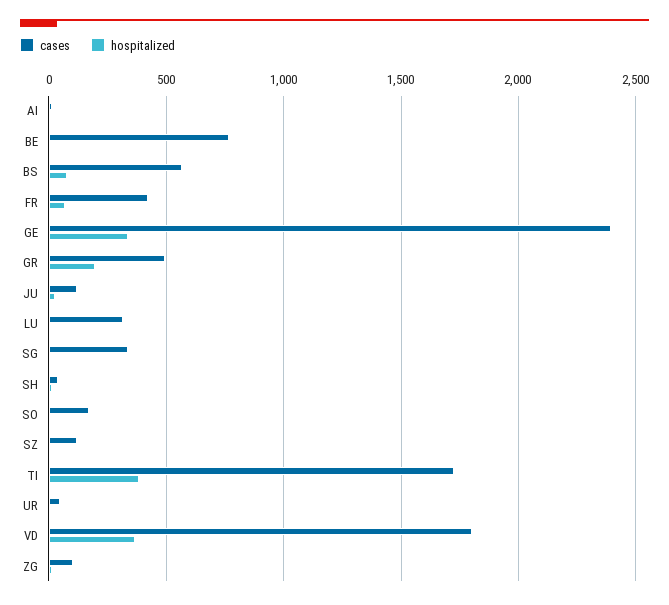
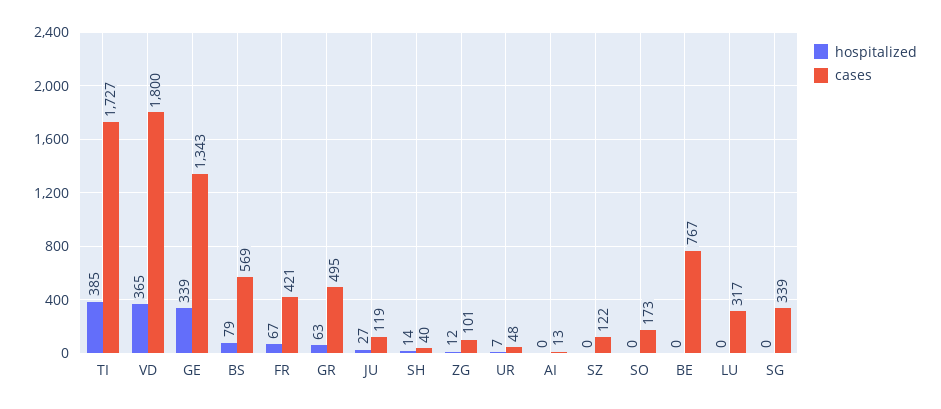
  {
    "cases": {
      "AI": 13,
      "BE": 767,
      "BS": 569,
      "FR": 421,
-     "GE": 2400,
+     "GE": 1343,
      "GR": 495,
      "JU": 119,
      "LU": 317,
      "SG": 339,
      "SH": 40,
      "SO": 173,
      "SZ": 122,
      "TI": 1727,
      "UR": 48,
      "VD": 1800,
      "ZG": 101
    },
    "hospitalized": {
      "AI": 0,
      "BE": 0,
      "BS": 79,
      "FR": 67,
      "GE": 339,
-     "GR": 200,
+     "GR": 63,
      "JU": 27,
      "LU": 0,
      "SG": 0,
      "SH": 14,
      "SO": 0,
      "SZ": 0,
      "TI": 385,
      "UR": 7,
      "VD": 365,
      "ZG": 12
    }
  }

